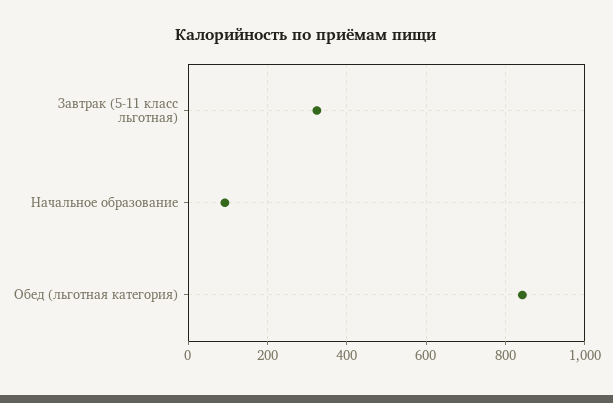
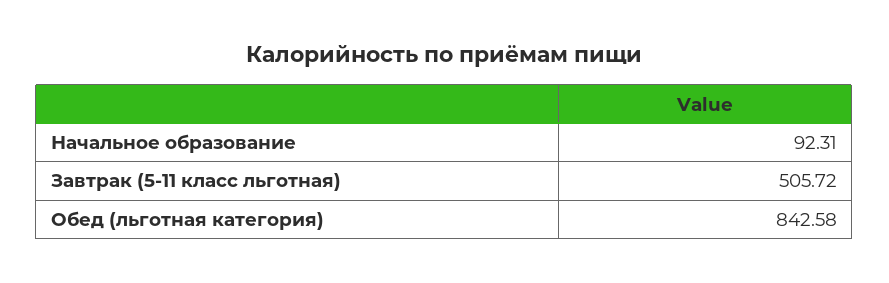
  {
-   "Завтрак (5-11 класс льготная)": 320,
+   "Завтрак (5-11 класс льготная)": 505.72,
    "Начальное образование": 92.31,
    "Обед (льготная категория)": 842.58
  }

